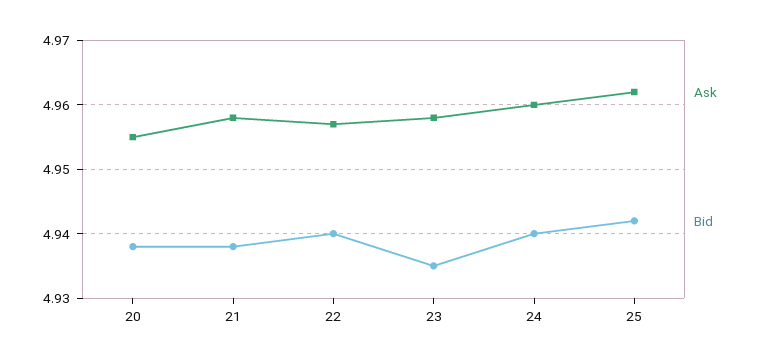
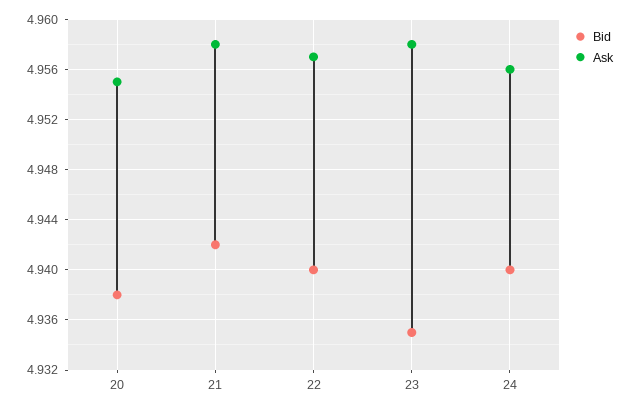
  {
    "Ask": {
      "20": 4.955,
      "21": 4.958,
      "22": 4.957,
      "23": 4.958,
-     "24": 4.96,
+     "24": 4.956
-     "25": 4.962
    },
    "Bid": {
      "20": 4.938,
-     "21": 4.938,
+     "21": 4.942,
      "22": 4.94,
      "23": 4.935,
-     "24": 4.94,
+     "24": 4.94
-     "25": 4.942
    }
  }

